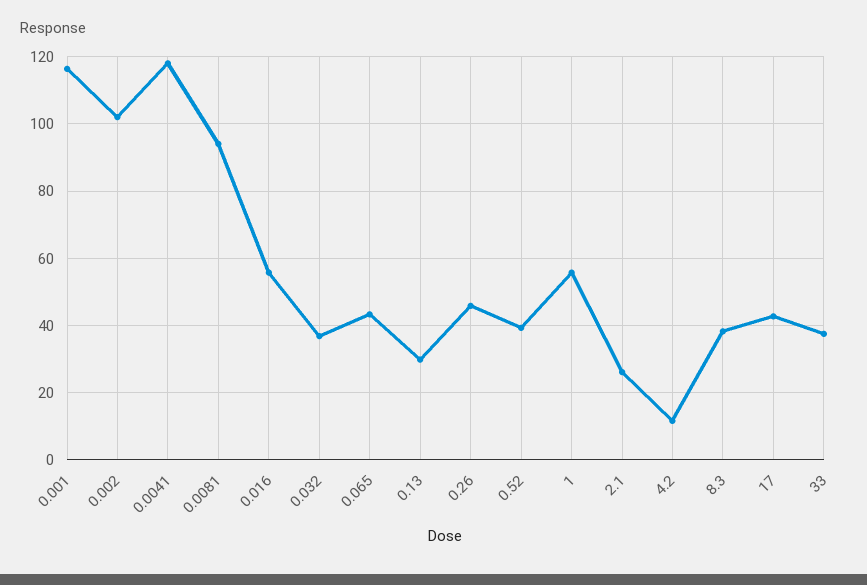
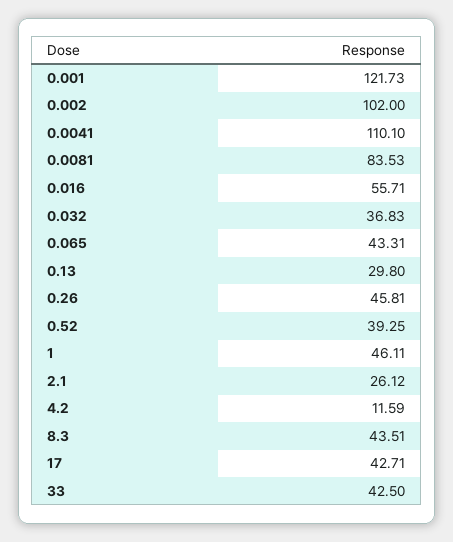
  {
-   "0.001": 116,
+   "0.001": 121.73,
    "0.002": 102,
-   "0.0041": 118,
+   "0.0041": 110.1,
-   "0.0081": 94,
+   "0.0081": 83.53,
    "0.016": 55.71,
    "0.032": 36.83,
    "0.065": 43.31,
    "0.13": 29.8,
    "0.26": 45.81,
    "0.52": 39.25,
-   "1": 56,
+   "1": 46.11,
    "2.1": 26.12,
    "4.2": 11.59,
-   "8.3": 38,
+   "8.3": 43.51,
    "17": 42.71,
-   "33": 38
+   "33": 42.5
  }

